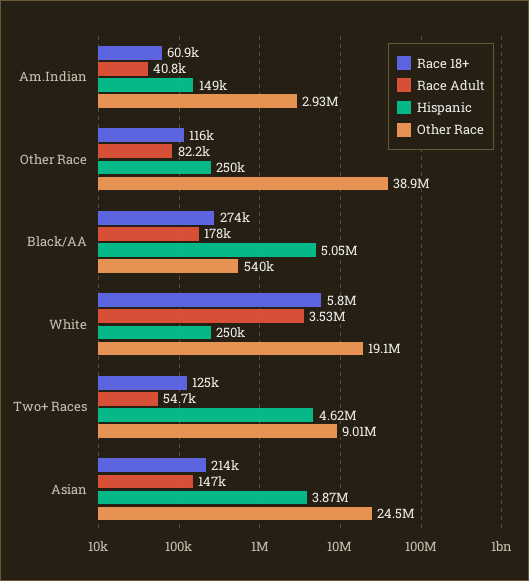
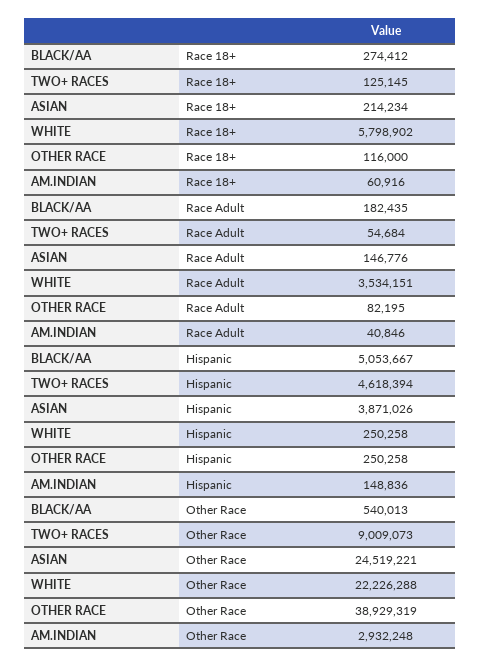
  {
    "Race 18+": {
      "Am.Indian": 60916,
      "Other Race": 116000,
      "Black/AA": 274412,
      "White": 5798902,
      "Two+ Races": 125145,
      "Asian": 214234
    },
    "Race Adult": {
      "Am.Indian": 40846,
      "Other Race": 82195,
-     "Black/AA": 178000,
+     "Black/AA": 182435,
      "White": 3534151,
      "Two+ Races": 54684,
      "Asian": 146776
    },
    "Hispanic": {
      "Am.Indian": 148836,
      "Other Race": 250258,
      "Black/AA": 5053667,
      "White": 250258,
      "Two+ Races": 4618394,
      "Asian": 3871026
    },
    "Other Race": {
      "Am.Indian": 2932248,
      "Other Race": 38929319,
      "Black/AA": 540013,
-     "White": 19100000,
+     "White": 22226288,
      "Two+ Races": 9009073,
      "Asian": 24519221
    }
  }

